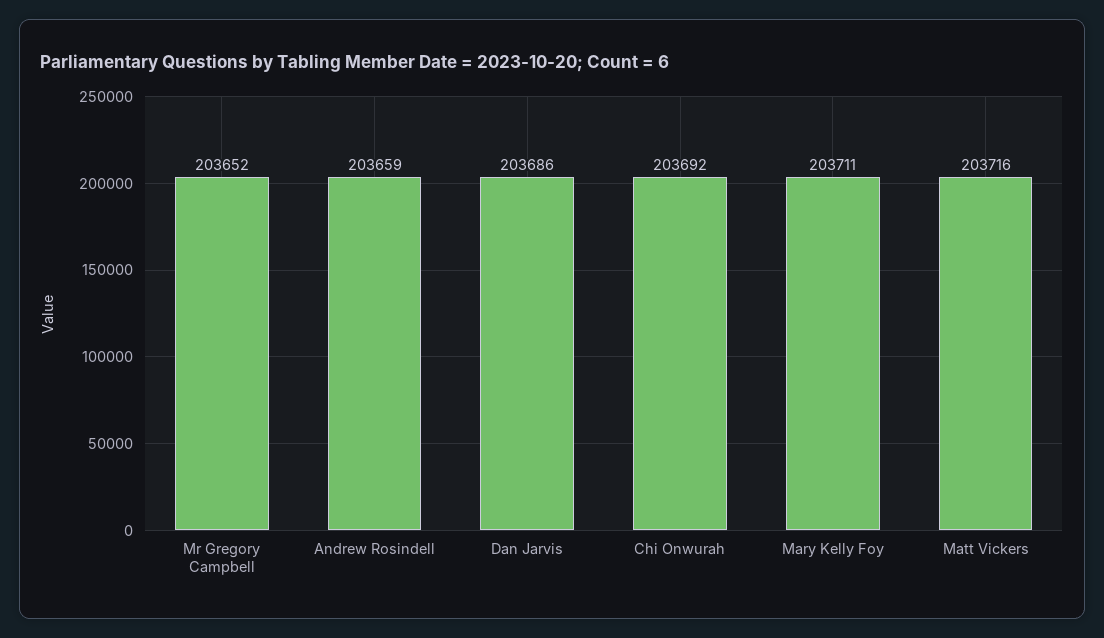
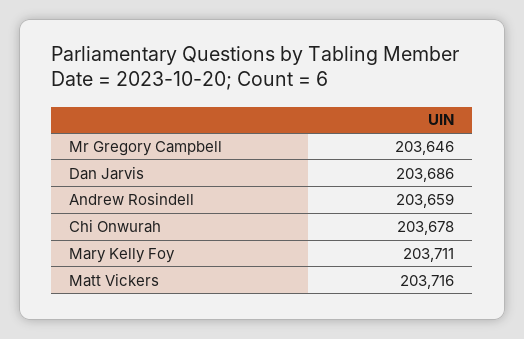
  {
-   "Mr Gregory Campbell": 203652,
+   "Mr Gregory Campbell": 203646,
    "Andrew Rosindell": 203659,
    "Dan Jarvis": 203686,
-   "Chi Onwurah": 203692,
+   "Chi Onwurah": 203678,
    "Mary Kelly Foy": 203711,
    "Matt Vickers": 203716
  }

